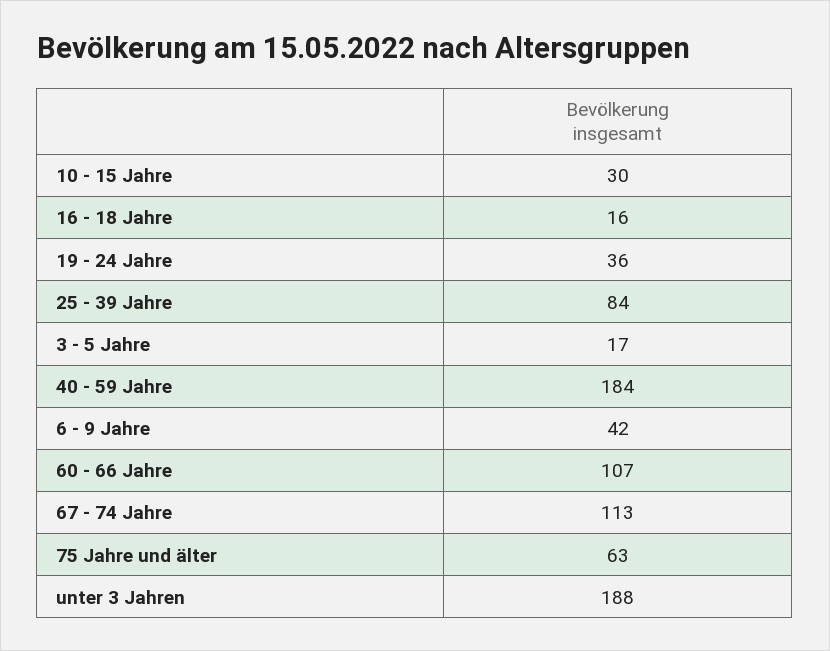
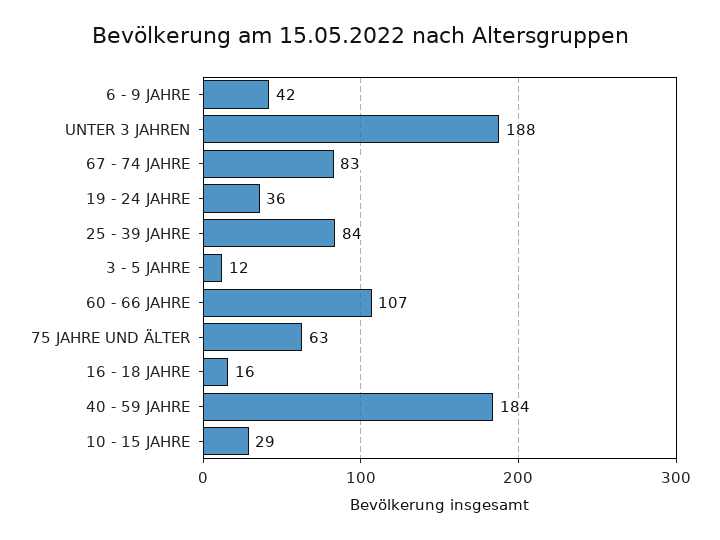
  {
-   "10 - 15 Jahre": 30,
+   "10 - 15 Jahre": 29,
    "16 - 18 Jahre": 16,
    "19 - 24 Jahre": 36,
    "25 - 39 Jahre": 84,
-   "3 - 5 Jahre": 17,
+   "3 - 5 Jahre": 12,
    "40 - 59 Jahre": 184,
    "6 - 9 Jahre": 42,
    "60 - 66 Jahre": 107,
-   "67 - 74 Jahre": 113,
+   "67 - 74 Jahre": 83,
    "75 Jahre und älter": 63,
    "unter 3 Jahren": 188
  }

